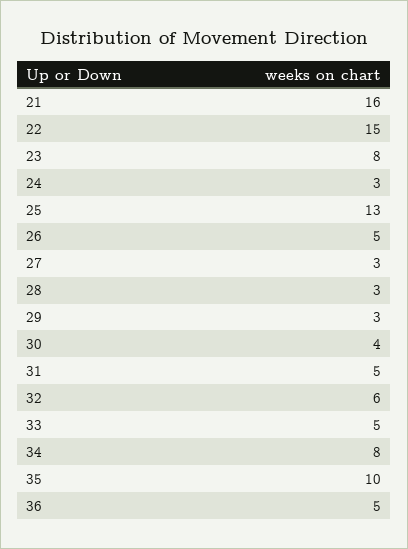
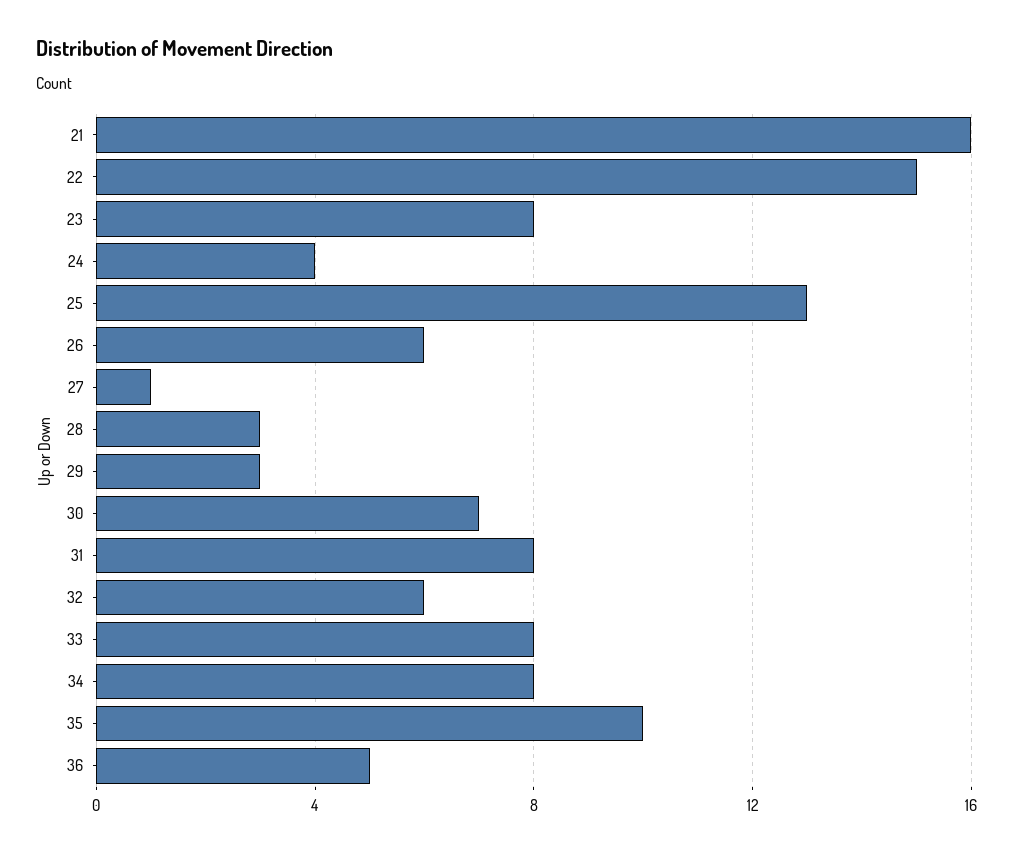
  {
    "21": 16,
    "22": 15,
    "23": 8,
-   "24": 3,
+   "24": 4,
    "25": 13,
-   "26": 5,
+   "26": 6,
-   "27": 3,
+   "27": 1,
    "28": 3,
    "29": 3,
-   "30": 4,
+   "30": 7,
-   "31": 5,
+   "31": 8,
    "32": 6,
-   "33": 5,
+   "33": 8,
    "34": 8,
    "35": 10,
    "36": 5
  }

